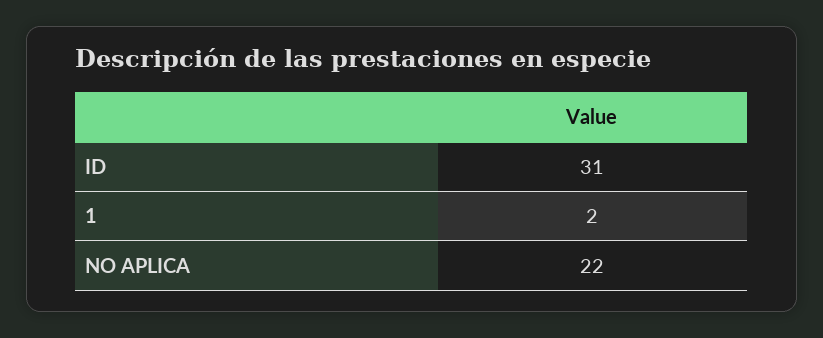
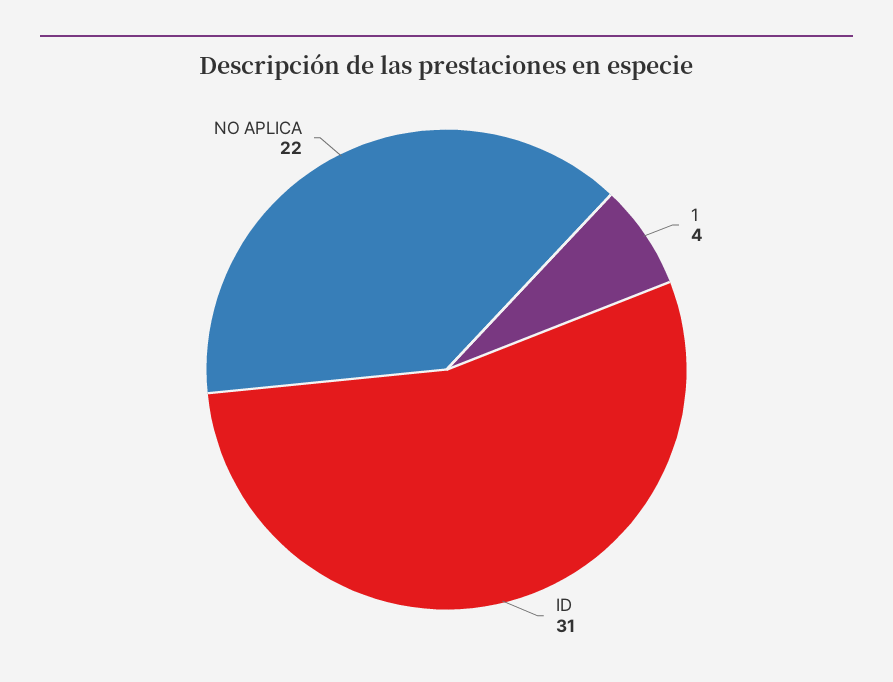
  {
    "ID": 31,
-   "1": 2,
+   "1": 4,
    "NO APLICA": 22
  }

